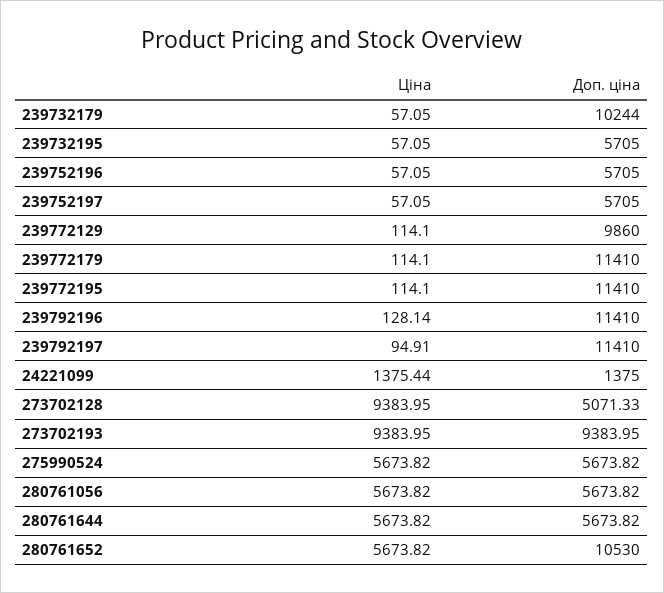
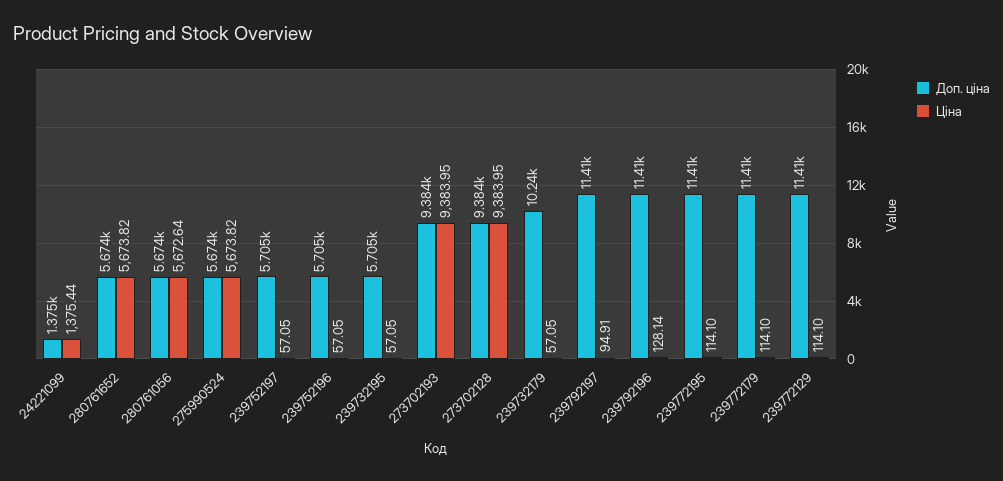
  {
    "Ціна": {
      "239732179": 57.05,
      "239732195": 57.05,
      "239752196": 57.05,
      "239752197": 57.05,
      "239772129": 114.1,
      "239772179": 114.1,
      "239772195": 114.1,
      "239792196": 128.14,
      "239792197": 94.91,
      "24221099": 1375.44,
      "273702128": 9383.95,
      "273702193": 9383.95,
      "275990524": 5673.82,
-     "280761056": 5673.82,
+     "280761056": 5672.64,
-     "280761644": 5673.82,
      "280761652": 5673.82
    },
    "Доп. ціна": {
      "239732179": 10244,
      "239732195": 5705,
      "239752196": 5705,
      "239752197": 5705,
-     "239772129": 9860,
+     "239772129": 11410,
      "239772179": 11410,
      "239772195": 11410,
      "239792196": 11410,
      "239792197": 11410,
      "24221099": 1375,
-     "273702128": 5071.33,
+     "273702128": 9384,
      "273702193": 9383.95,
      "275990524": 5673.82,
      "280761056": 5673.82,
-     "280761644": 5673.82,
-     "280761652": 10530
+     "280761652": 5674
    }
  }

